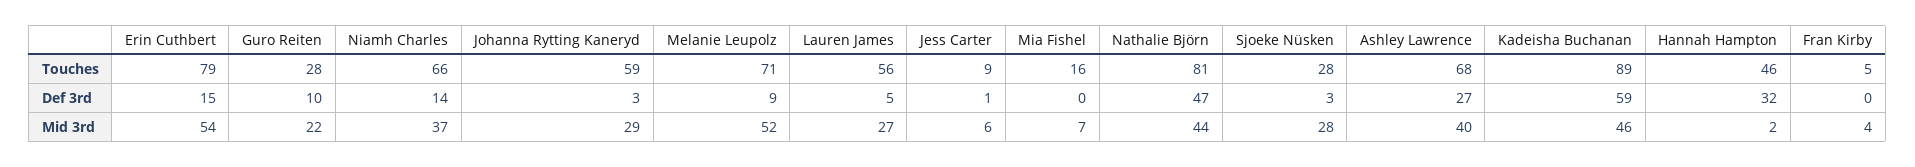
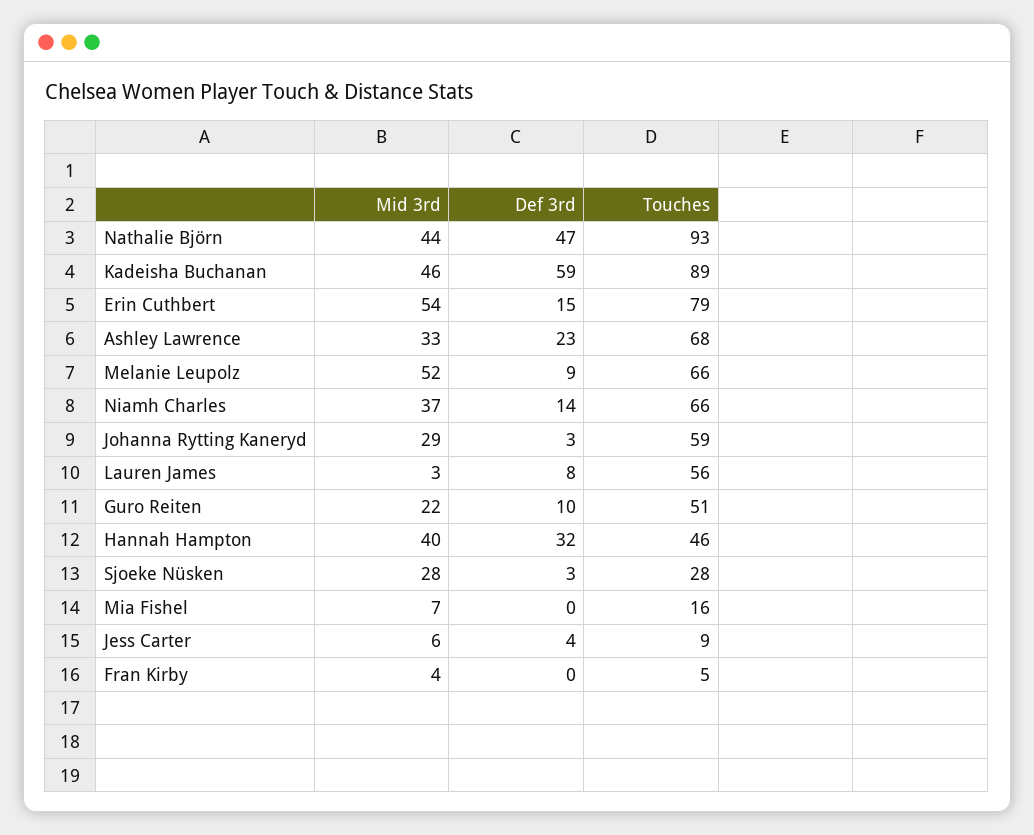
  {
    "Erin Cuthbert": {
      "Touches": 79,
      "Def 3rd": 15,
      "Mid 3rd": 54
    },
    "Guro Reiten": {
-     "Touches": 28,
+     "Touches": 51,
      "Def 3rd": 10,
      "Mid 3rd": 22
    },
    "Niamh Charles": {
      "Touches": 66,
      "Def 3rd": 14,
      "Mid 3rd": 37
    },
    "Johanna Rytting Kaneryd": {
      "Touches": 59,
      "Def 3rd": 3,
      "Mid 3rd": 29
    },
    "Melanie Leupolz": {
-     "Touches": 71,
+     "Touches": 66,
      "Def 3rd": 9,
      "Mid 3rd": 52
    },
    "Lauren James": {
      "Touches": 56,
-     "Def 3rd": 5,
+     "Def 3rd": 8,
-     "Mid 3rd": 27
+     "Mid 3rd": 3
    },
    "Jess Carter": {
      "Touches": 9,
-     "Def 3rd": 1,
+     "Def 3rd": 4,
      "Mid 3rd": 6
    },
    "Mia Fishel": {
      "Touches": 16,
      "Def 3rd": 0,
      "Mid 3rd": 7
    },
    "Nathalie Björn": {
-     "Touches": 81,
+     "Touches": 93,
      "Def 3rd": 47,
      "Mid 3rd": 44
    },
    "Sjoeke Nüsken": {
      "Touches": 28,
      "Def 3rd": 3,
      "Mid 3rd": 28
    },
    "Ashley Lawrence": {
      "Touches": 68,
-     "Def 3rd": 27,
+     "Def 3rd": 23,
-     "Mid 3rd": 40
+     "Mid 3rd": 33
    },
    "Kadeisha Buchanan": {
      "Touches": 89,
      "Def 3rd": 59,
      "Mid 3rd": 46
    },
    "Hannah Hampton": {
      "Touches": 46,
      "Def 3rd": 32,
-     "Mid 3rd": 2
+     "Mid 3rd": 40
    },
    "Fran Kirby": {
      "Touches": 5,
      "Def 3rd": 0,
      "Mid 3rd": 4
    }
  }

